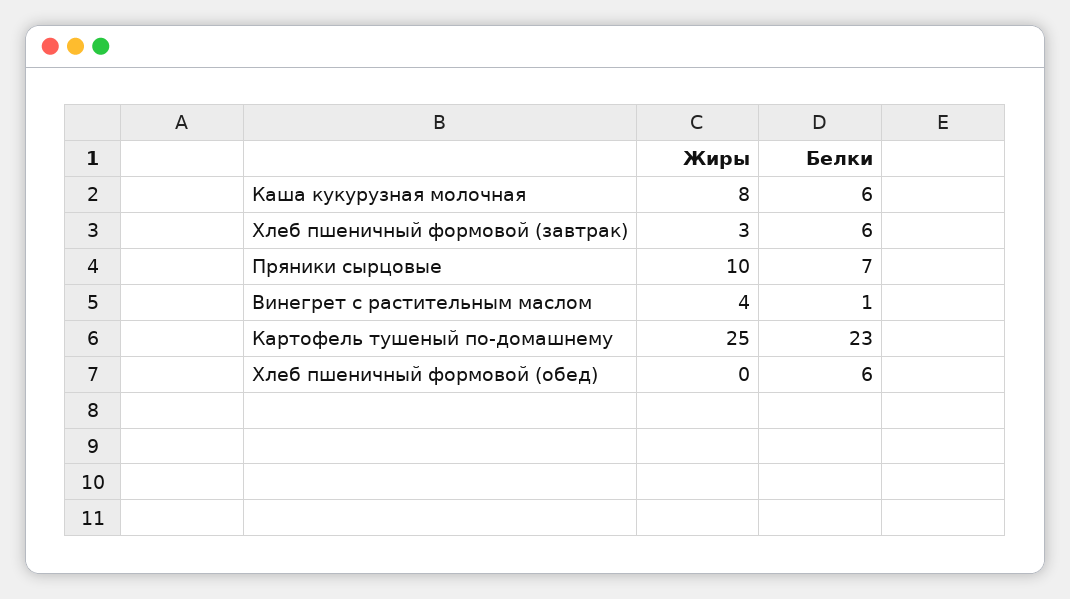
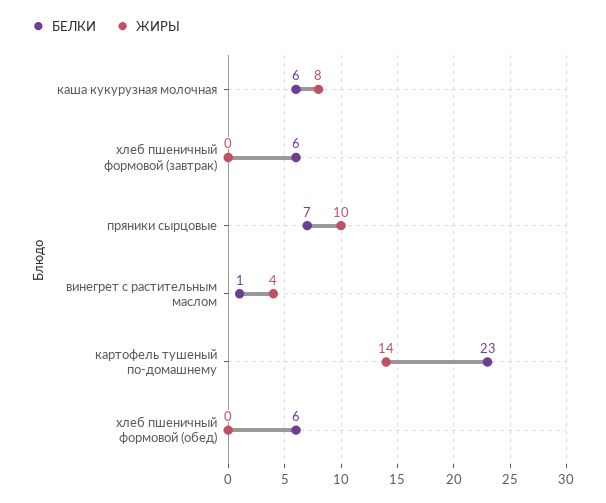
  {
    "Жиры": {
      "Каша кукурузная молочная": 8,
-     "Хлеб пшеничный формовой (завтрак)": 3,
+     "Хлеб пшеничный формовой (завтрак)": 0,
      "Пряники сырцовые": 10,
      "Винегрет с растительным маслом": 4,
-     "Картофель тушеный по-домашнему": 25,
+     "Картофель тушеный по-домашнему": 14,
      "Хлеб пшеничный формовой (обед)": 0
    },
    "Белки": {
      "Каша кукурузная молочная": 6,
      "Хлеб пшеничный формовой (завтрак)": 6,
      "Пряники сырцовые": 7,
      "Винегрет с растительным маслом": 1,
      "Картофель тушеный по-домашнему": 23,
      "Хлеб пшеничный формовой (обед)": 6
    }
  }

